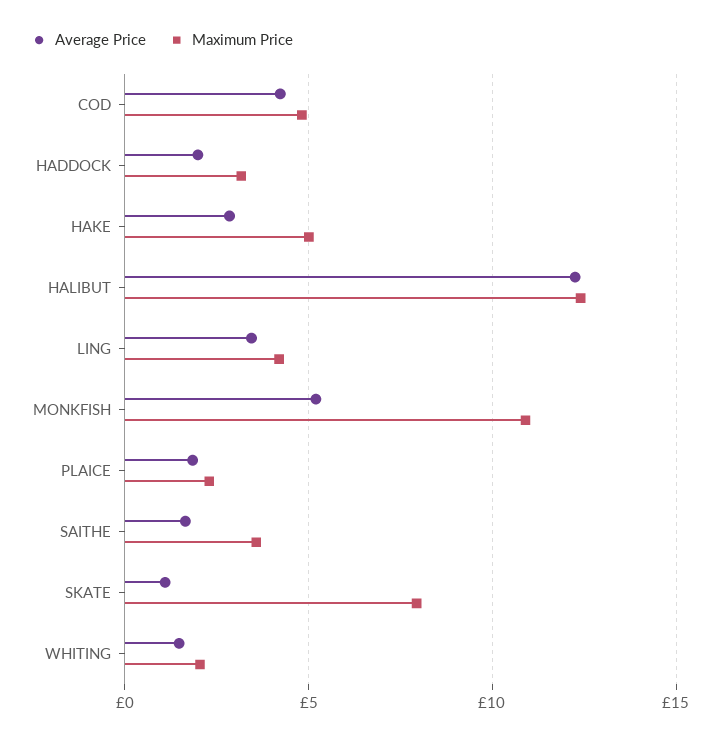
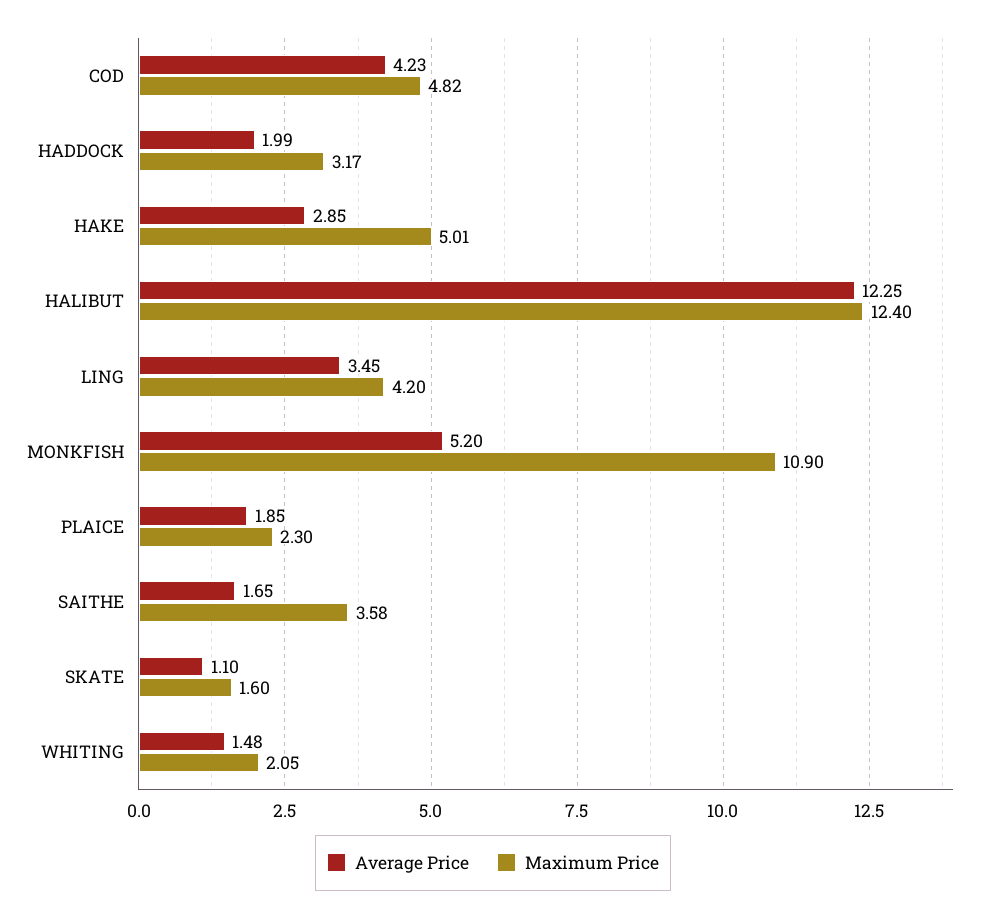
  {
    "Average Price": {
      "COD": 4.23,
      "HADDOCK": 1.99,
      "HAKE": 2.85,
      "HALIBUT": 12.25,
      "LING": 3.45,
      "MONKFISH": 5.2,
      "PLAICE": 1.85,
      "SAITHE": 1.65,
      "SKATE": 1.1,
      "WHITING": 1.48
    },
    "Maximum Price": {
      "COD": 4.82,
      "HADDOCK": 3.17,
      "HAKE": 5.01,
      "HALIBUT": 12.4,
      "LING": 4.2,
      "MONKFISH": 10.9,
      "PLAICE": 2.3,
      "SAITHE": 3.58,
-     "SKATE": 8,
+     "SKATE": 1.6,
      "WHITING": 2.05
    }
  }

